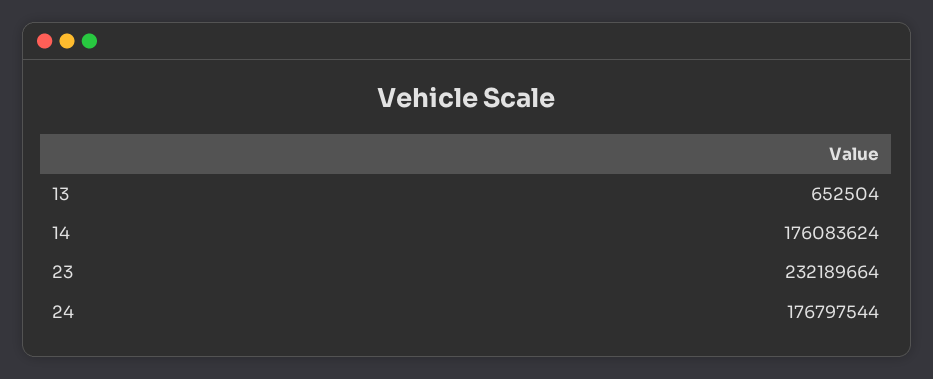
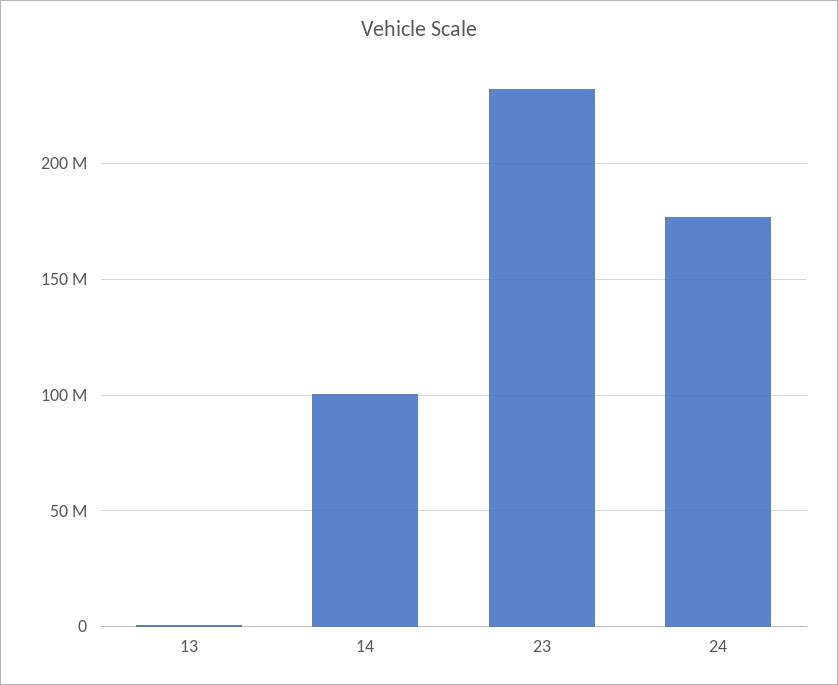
  {
    "13": 652504,
-   "14": 176083624,
+   "14": 100000000,
    "23": 232189664,
    "24": 176797544
  }

